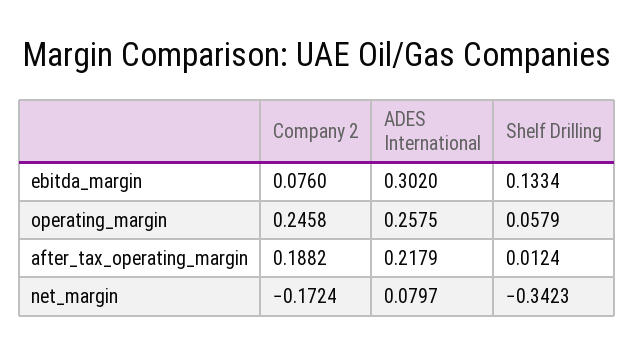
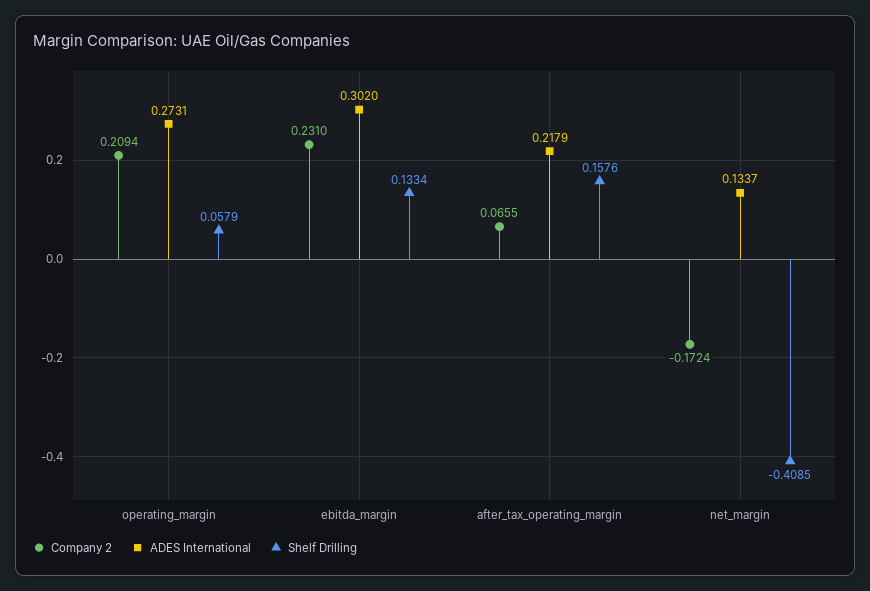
  {
    "Company 2": {
-     "ebitda_margin": 0.076,
+     "ebitda_margin": 0.231,
-     "operating_margin": 0.2458,
+     "operating_margin": 0.2094,
-     "after_tax_operating_margin": 0.1882,
+     "after_tax_operating_margin": 0.0655,
      "net_margin": -0.1724
    },
    "ADES International": {
      "ebitda_margin": 0.302,
-     "operating_margin": 0.2575,
+     "operating_margin": 0.2731,
      "after_tax_operating_margin": 0.2179,
-     "net_margin": 0.0797
+     "net_margin": 0.1337
    },
    "Shelf Drilling": {
      "ebitda_margin": 0.1334,
      "operating_margin": 0.0579,
-     "after_tax_operating_margin": 0.0124,
+     "after_tax_operating_margin": 0.1576,
-     "net_margin": -0.3423
+     "net_margin": -0.4085
    }
  }

